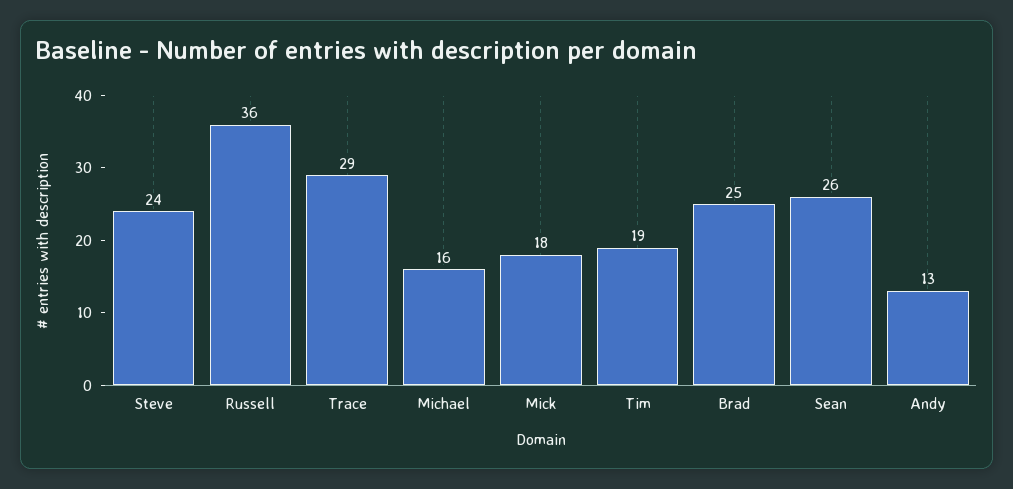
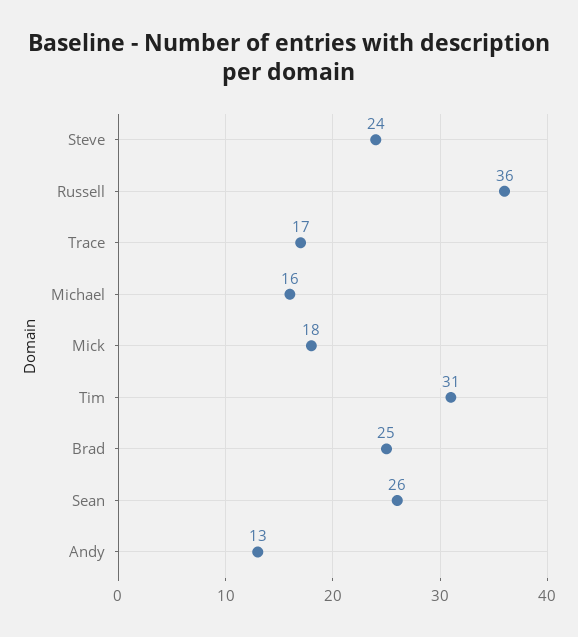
  {
    "Steve": 24,
    "Russell": 36,
-   "Trace": 29,
+   "Trace": 17,
    "Michael": 16,
    "Mick": 18,
-   "Tim": 19,
+   "Tim": 31,
    "Brad": 25,
    "Sean": 26,
    "Andy": 13
  }

